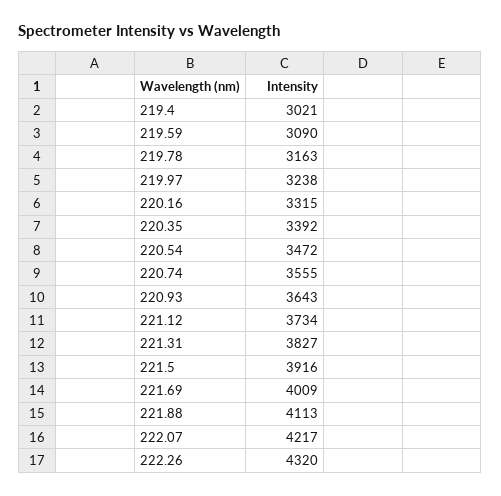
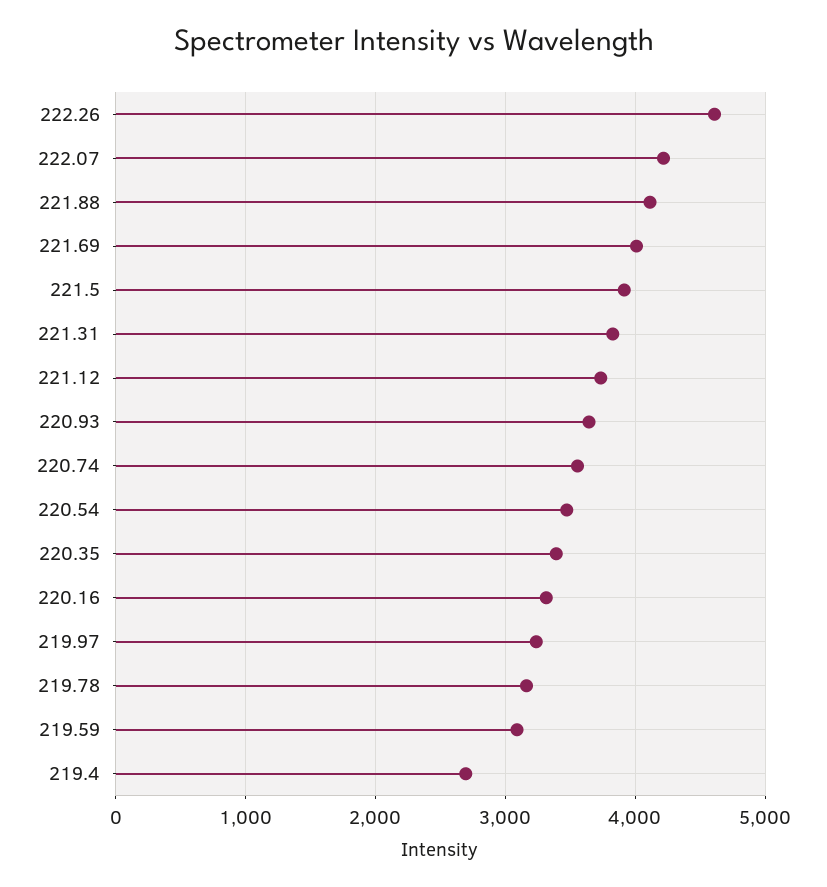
  {
-   "219.4": 3021,
+   "219.4": 2700,
    "219.59": 3090,
    "219.78": 3163,
    "219.97": 3238,
    "220.16": 3315,
    "220.35": 3392,
    "220.54": 3472,
    "220.74": 3555,
    "220.93": 3643,
    "221.12": 3734,
    "221.31": 3827,
    "221.5": 3916,
    "221.69": 4009,
    "221.88": 4113,
    "222.07": 4217,
-   "222.26": 4320
+   "222.26": 4600
  }

